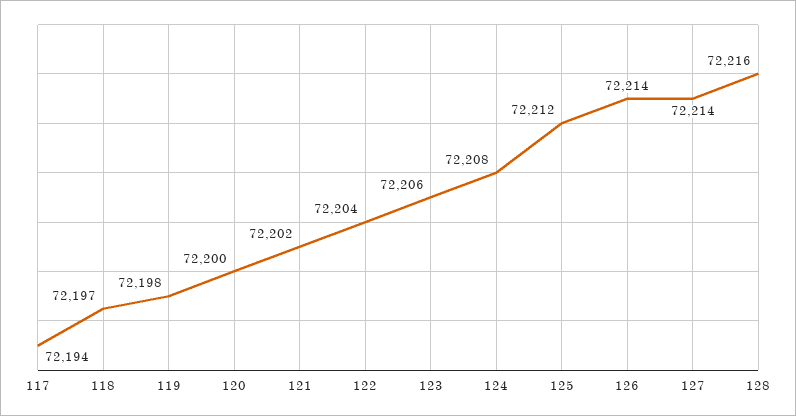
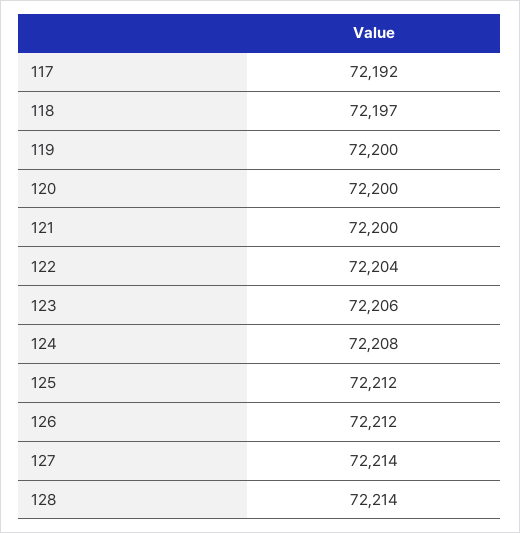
  {
-   "117": 72194,
+   "117": 72192,
    "118": 72197,
-   "119": 72198,
+   "119": 72200,
    "120": 72200,
-   "121": 72202,
+   "121": 72200,
    "122": 72204,
    "123": 72206,
    "124": 72208,
    "125": 72212,
-   "126": 72214,
+   "126": 72212,
    "127": 72214,
-   "128": 72216
+   "128": 72214
  }

